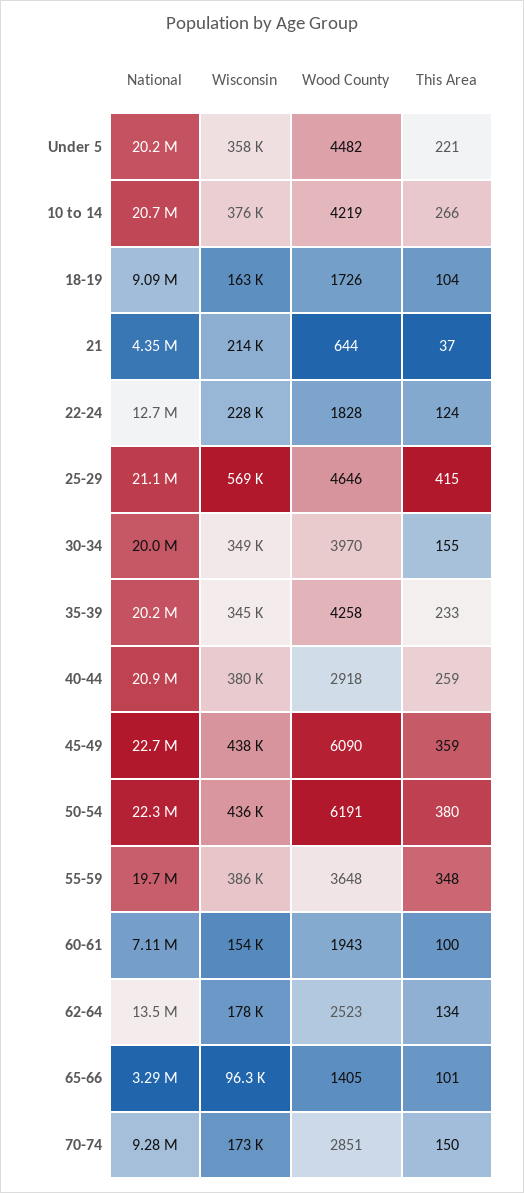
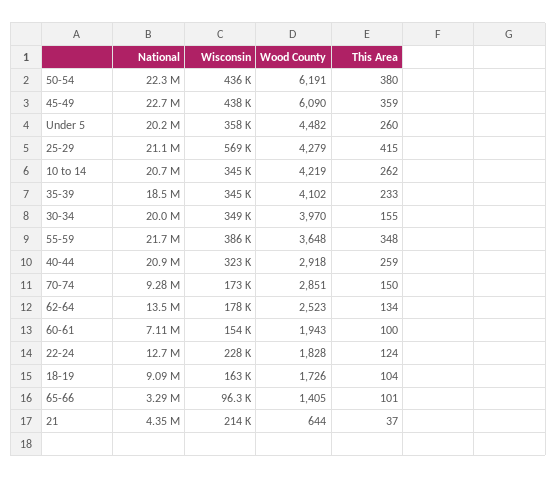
  {
    "National": {
      "Under 5": 20200000,
      "10 to 14": 20700000,
      "18-19": 9090000,
      "21": 4350000,
      "22-24": 12700000,
      "25-29": 21100000,
      "30-34": 20000000,
-     "35-39": 20200000,
+     "35-39": 18500000,
      "40-44": 20900000,
      "45-49": 22700000,
      "50-54": 22300000,
-     "55-59": 19700000,
+     "55-59": 21700000,
      "60-61": 7110000,
      "62-64": 13500000,
      "65-66": 3290000,
      "70-74": 9280000
    },
    "Wisconsin": {
      "Under 5": 358000,
-     "10 to 14": 376000,
+     "10 to 14": 345000,
      "18-19": 163000,
      "21": 214000,
      "22-24": 228000,
      "25-29": 569000,
      "30-34": 349000,
      "35-39": 345000,
-     "40-44": 380000,
+     "40-44": 323000,
      "45-49": 438000,
      "50-54": 436000,
      "55-59": 386000,
      "60-61": 154000,
      "62-64": 178000,
      "65-66": 96300,
      "70-74": 173000
    },
    "Wood County": {
      "Under 5": 4482,
      "10 to 14": 4219,
      "18-19": 1726,
      "21": 644,
      "22-24": 1828,
-     "25-29": 4646,
+     "25-29": 4279,
      "30-34": 3970,
-     "35-39": 4258,
+     "35-39": 4102,
      "40-44": 2918,
      "45-49": 6090,
      "50-54": 6191,
      "55-59": 3648,
      "60-61": 1943,
      "62-64": 2523,
      "65-66": 1405,
      "70-74": 2851
    },
    "This Area": {
-     "Under 5": 221,
+     "Under 5": 260,
-     "10 to 14": 266,
+     "10 to 14": 262,
      "18-19": 104,
      "21": 37,
      "22-24": 124,
      "25-29": 415,
      "30-34": 155,
      "35-39": 233,
      "40-44": 259,
      "45-49": 359,
      "50-54": 380,
      "55-59": 348,
      "60-61": 100,
      "62-64": 134,
      "65-66": 101,
      "70-74": 150
    }
  }

